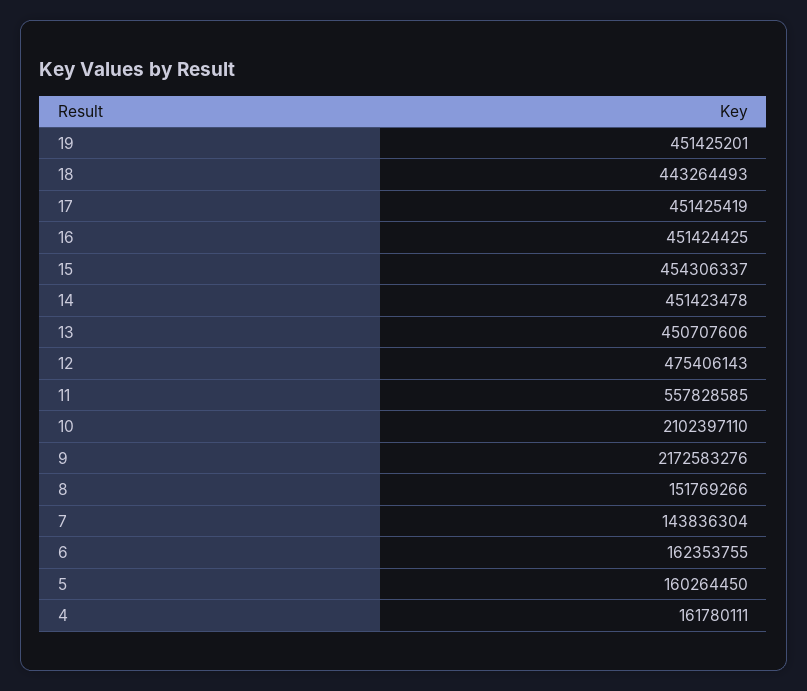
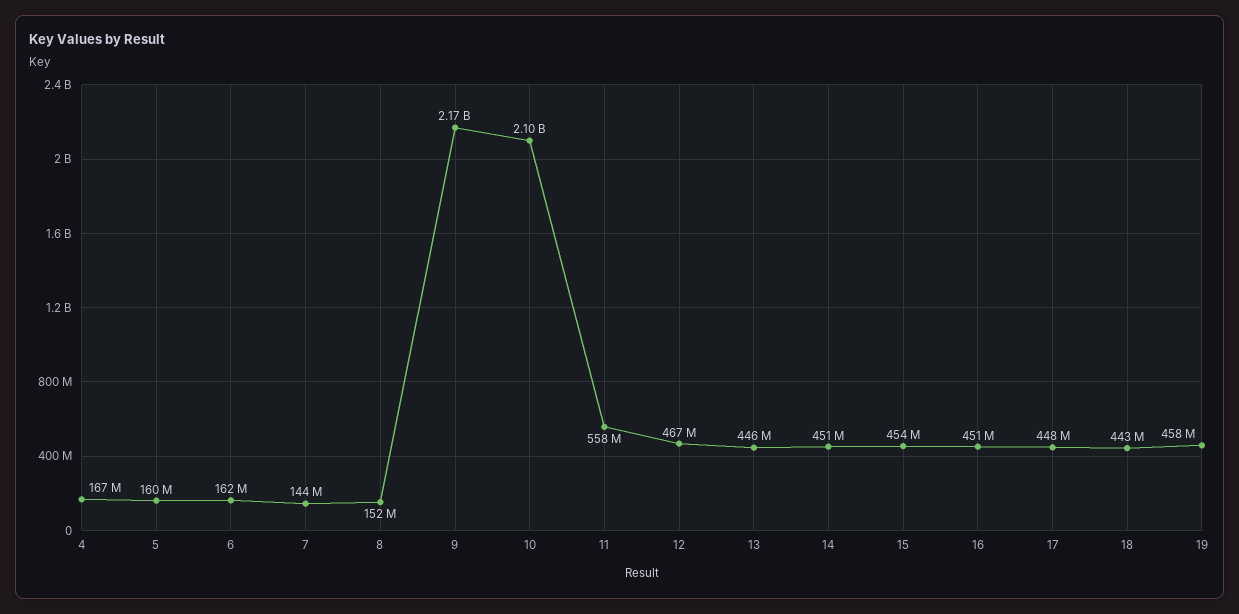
  {
-   "19": 451425201,
+   "19": 458000000,
    "18": 443264493,
-   "17": 451425419,
+   "17": 448000000,
    "16": 451424425,
    "15": 454306337,
    "14": 451423478,
-   "13": 450707606,
+   "13": 446000000,
-   "12": 475406143,
+   "12": 467000000,
    "11": 557828585,
    "10": 2102397110,
    "9": 2172583276,
    "8": 151769266,
    "7": 143836304,
    "6": 162353755,
    "5": 160264450,
-   "4": 161780111
+   "4": 167000000
  }

